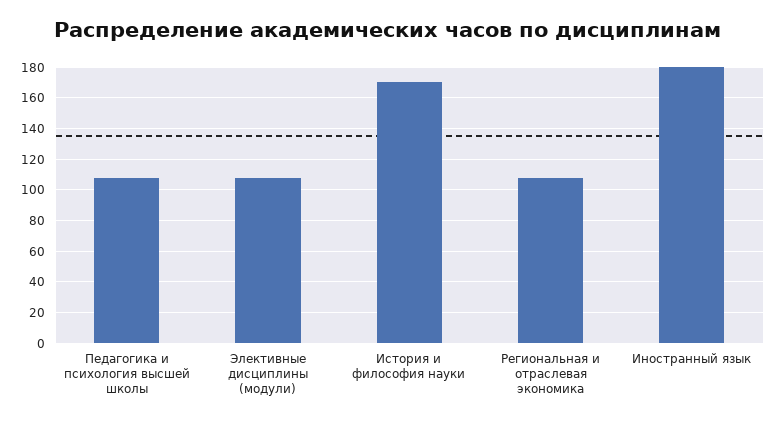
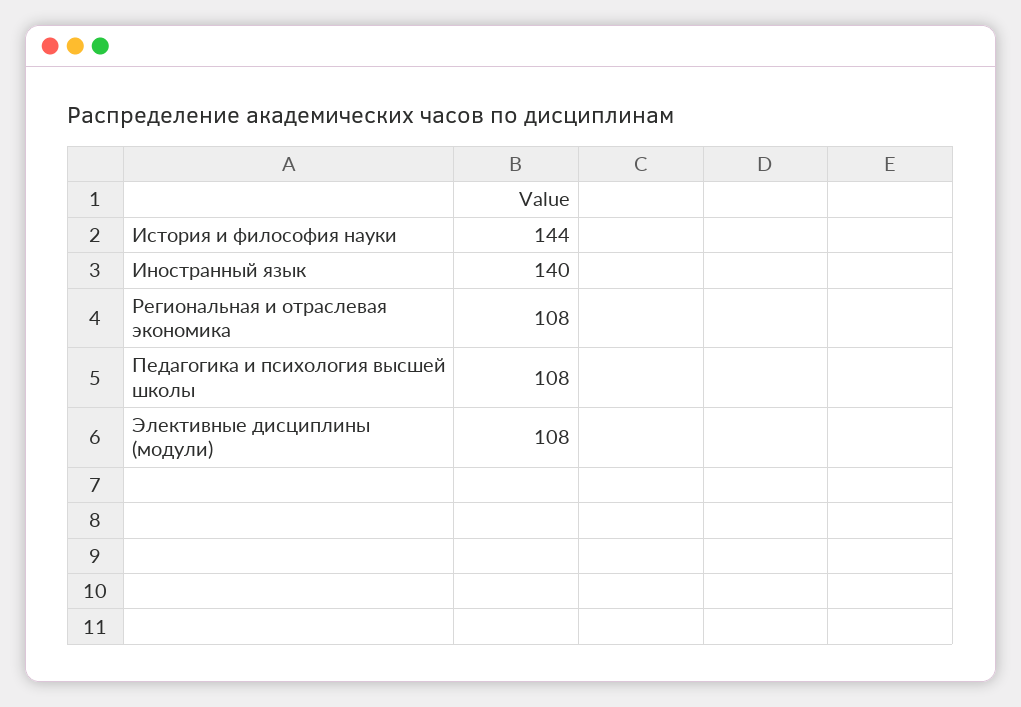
  {
    "Педагогика и психология высшей школы": 108,
    "Элективные дисциплины (модули)": 108,
-   "История и философия науки": 170,
+   "История и философия науки": 144,
    "Региональная и отраслевая экономика": 108,
-   "Иностранный язык": 180
+   "Иностранный язык": 140
  }

